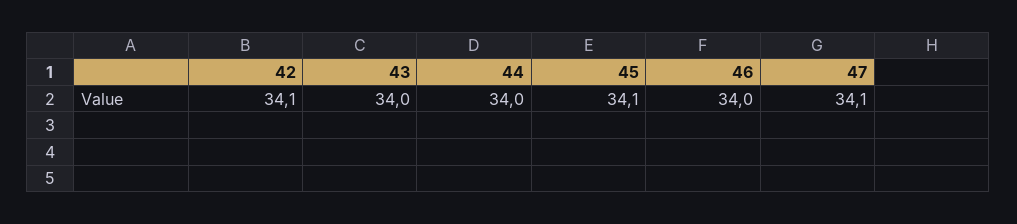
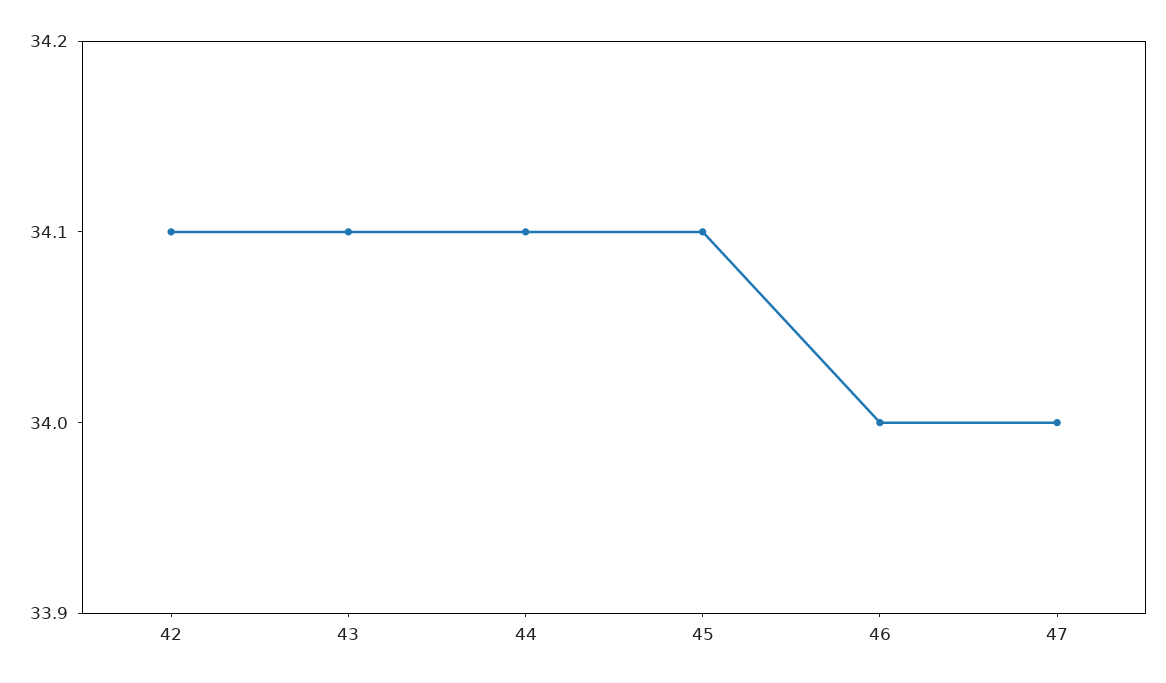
  {
    "42": 34.1,
-   "43": 34,
+   "43": 34.1,
-   "44": 34,
+   "44": 34.1,
    "45": 34.1,
    "46": 34,
-   "47": 34.1
+   "47": 34
  }

